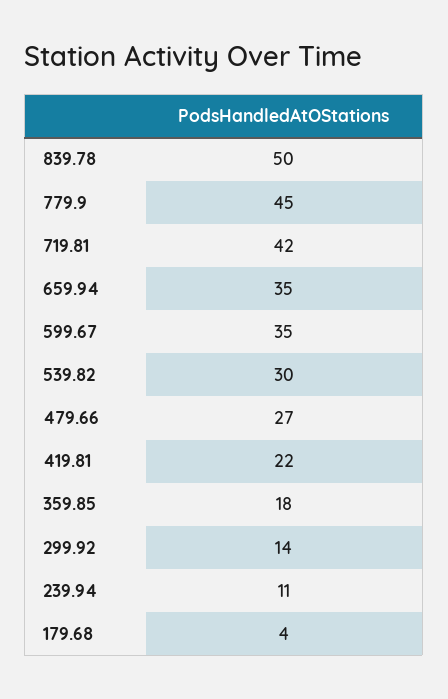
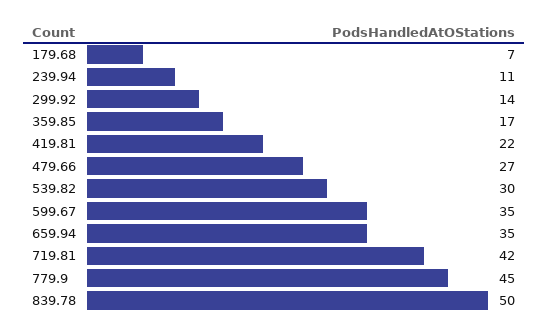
  {
    "839.78": 50,
    "779.9": 45,
    "719.81": 42,
    "659.94": 35,
    "599.67": 35,
    "539.82": 30,
    "479.66": 27,
    "419.81": 22,
-   "359.85": 18,
+   "359.85": 17,
    "299.92": 14,
    "239.94": 11,
-   "179.68": 4
+   "179.68": 7
  }

